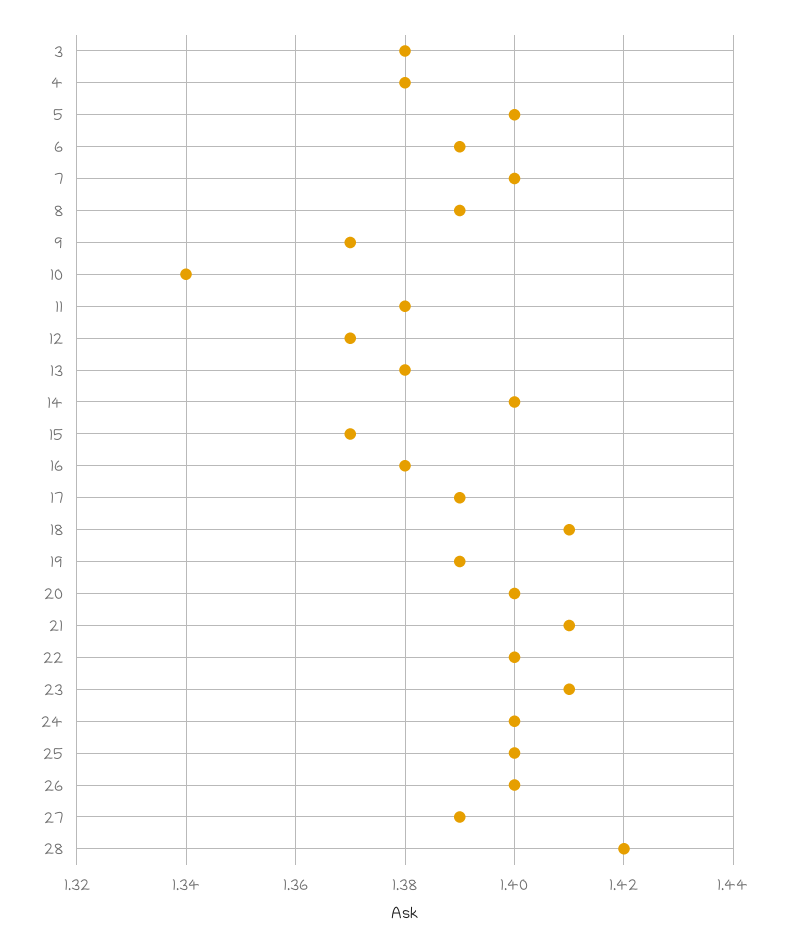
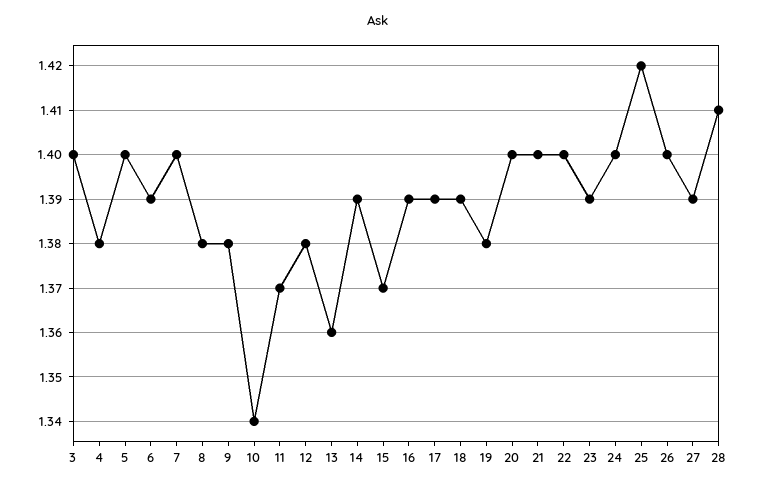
  {
-   "3": 1.38,
+   "3": 1.4,
    "4": 1.38,
    "5": 1.4,
    "6": 1.39,
    "7": 1.4,
-   "8": 1.39,
+   "8": 1.38,
-   "9": 1.37,
+   "9": 1.38,
    "10": 1.34,
-   "11": 1.38,
+   "11": 1.37,
-   "12": 1.37,
+   "12": 1.38,
-   "13": 1.38,
+   "13": 1.36,
-   "14": 1.4,
+   "14": 1.39,
    "15": 1.37,
-   "16": 1.38,
+   "16": 1.39,
    "17": 1.39,
-   "18": 1.41,
+   "18": 1.39,
-   "19": 1.39,
+   "19": 1.38,
    "20": 1.4,
-   "21": 1.41,
+   "21": 1.4,
    "22": 1.4,
-   "23": 1.41,
+   "23": 1.39,
    "24": 1.4,
-   "25": 1.4,
+   "25": 1.42,
    "26": 1.4,
    "27": 1.39,
-   "28": 1.42
+   "28": 1.41
  }

